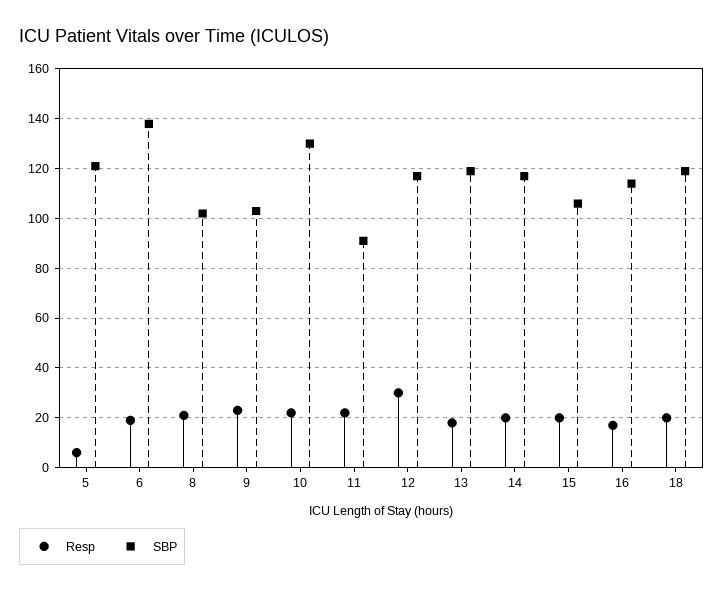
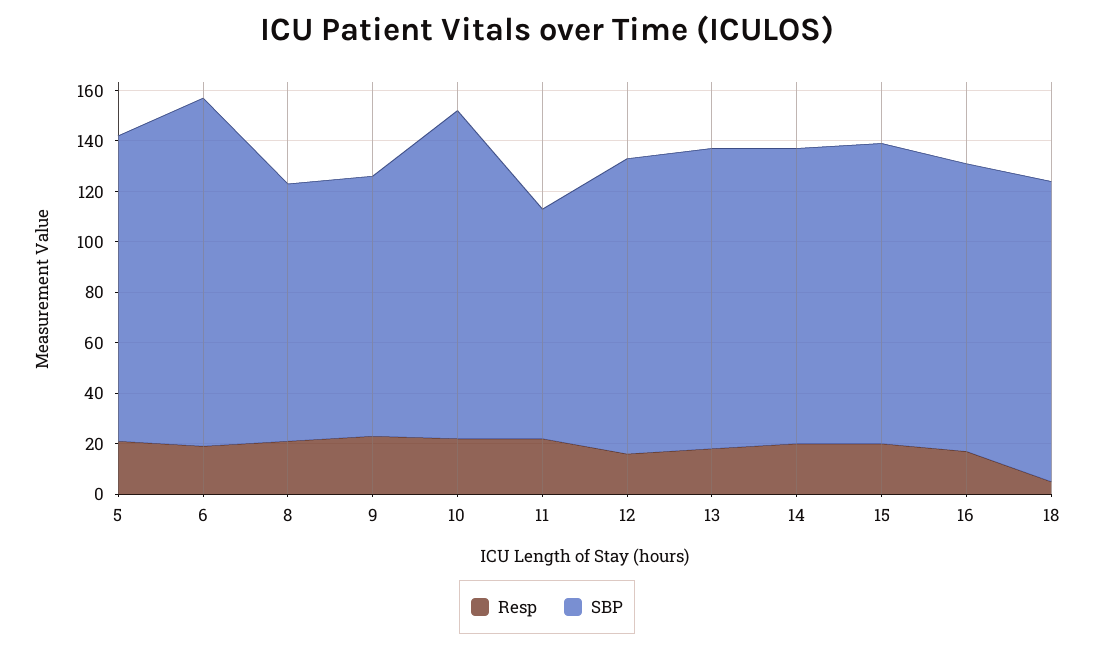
  {
    "Resp": {
-     "5": 5,
+     "5": 20,
      "6": 20,
      "8": 20,
      "9": 25,
      "10": 20,
      "11": 20,
-     "12": 30,
+     "12": 15,
      "13": 20,
      "14": 20,
      "15": 20,
      "16": 15,
-     "18": 20
+     "18": 5
    },
    "SBP": {
      "5": 120,
      "6": 140,
      "8": 100,
      "9": 105,
      "10": 130,
      "11": 90,
      "12": 115,
      "13": 120,
      "14": 115,
-     "15": 105,
+     "15": 120,
      "16": 115,
      "18": 120
    }
  }

